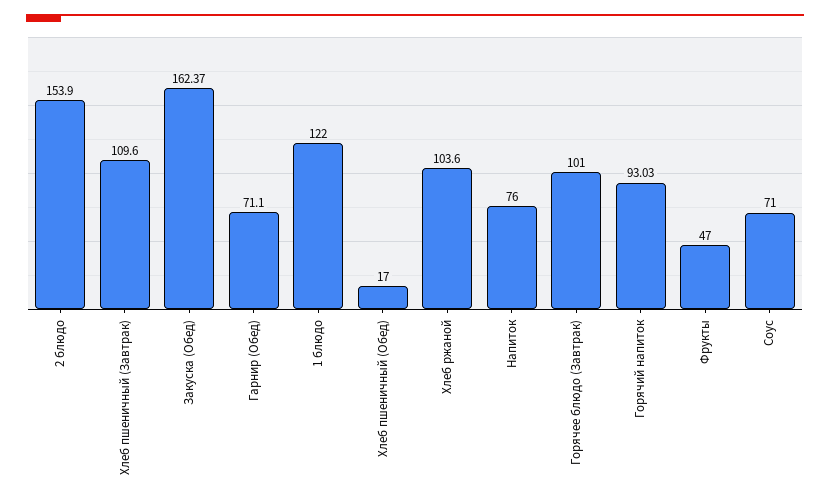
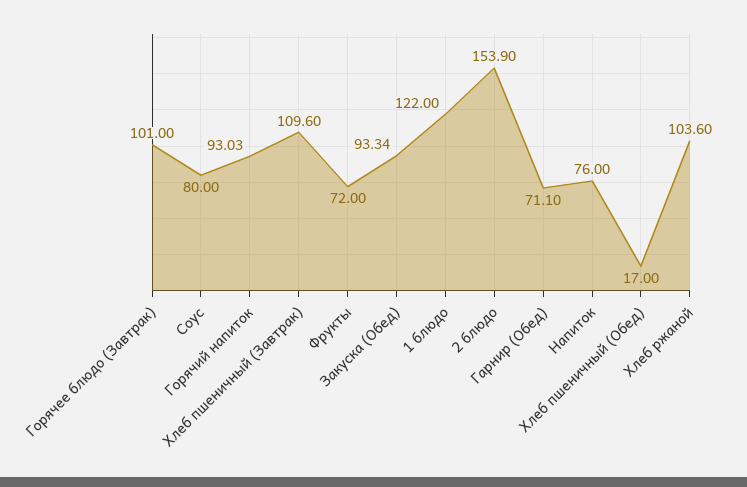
  {
    "2 блюдо": 153.9,
    "Хлеб пшеничный (Завтрак)": 109.6,
-   "Закуска (Обед)": 162.37,
+   "Закуска (Обед)": 93.34,
    "Гарнир (Обед)": 71.1,
    "1 блюдо": 122,
    "Хлеб пшеничный (Обед)": 17,
    "Хлеб ржаной": 103.6,
    "Напиток": 76,
    "Горячее блюдо (Завтрак)": 101,
    "Горячий напиток": 93.03,
-   "Фрукты": 47,
+   "Фрукты": 72,
-   "Соус": 71
+   "Соус": 80
  }

